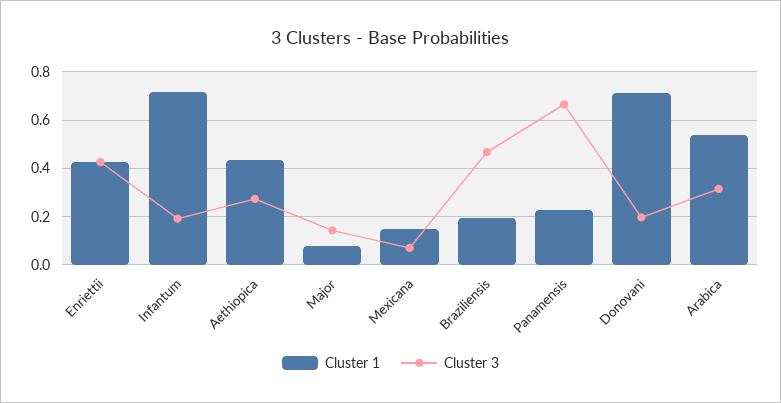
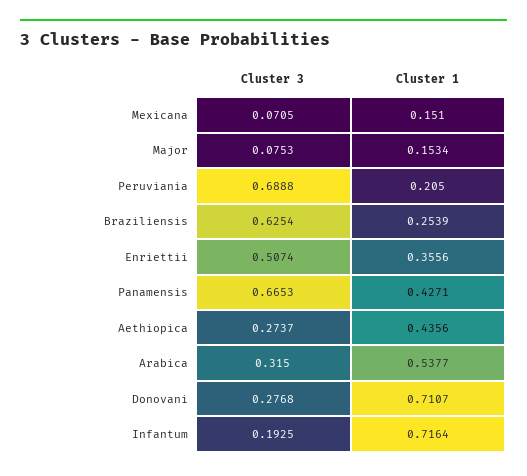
  {
    "Cluster 1": {
-     "Enriettii": 0.425,
+     "Enriettii": 0.3556,
      "Infantum": 0.7164,
      "Aethiopica": 0.4356,
-     "Major": 0.075,
+     "Major": 0.1534,
      "Mexicana": 0.151,
-     "Braziliensis": 0.2,
+     "Braziliensis": 0.2539,
-     "Panamensis": 0.225,
+     "Panamensis": 0.4271,
      "Donovani": 0.7107,
-     "Arabica": 0.5377
+     "Arabica": 0.5377,
+     "Peruviania": 0.205
    },
    "Cluster 3": {
-     "Enriettii": 0.425,
+     "Enriettii": 0.5074,
      "Infantum": 0.1925,
      "Aethiopica": 0.2737,
-     "Major": 0.15,
+     "Major": 0.0753,
      "Mexicana": 0.0705,
-     "Braziliensis": 0.475,
+     "Braziliensis": 0.6254,
      "Panamensis": 0.6653,
-     "Donovani": 0.2,
+     "Donovani": 0.2768,
-     "Arabica": 0.315
+     "Arabica": 0.315,
+     "Peruviania": 0.6888
    }
  }

